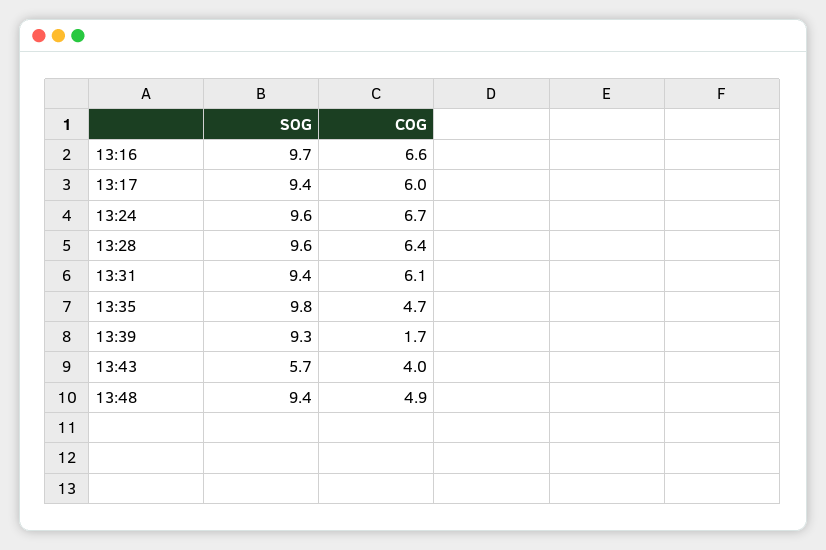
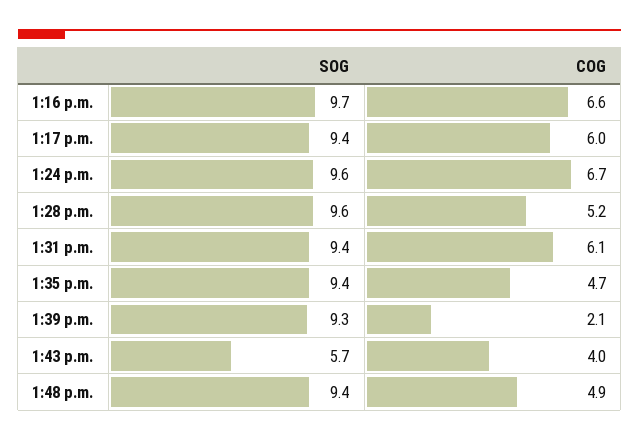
  {
    "SOG": {
      "13:16": 9.7,
      "13:17": 9.4,
      "13:24": 9.6,
      "13:28": 9.6,
      "13:31": 9.4,
-     "13:35": 9.8,
+     "13:35": 9.4,
      "13:39": 9.3,
      "13:43": 5.7,
      "13:48": 9.4
    },
    "COG": {
      "13:16": 6.6,
      "13:17": 6,
      "13:24": 6.7,
-     "13:28": 6.4,
+     "13:28": 5.2,
      "13:31": 6.1,
      "13:35": 4.7,
-     "13:39": 1.7,
+     "13:39": 2.1,
      "13:43": 4,
      "13:48": 4.9
    }
  }

